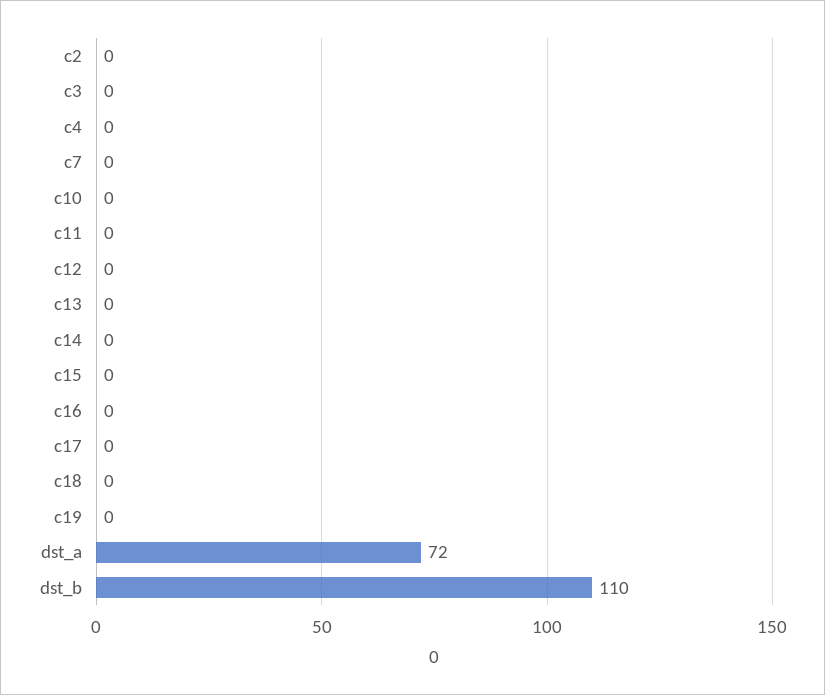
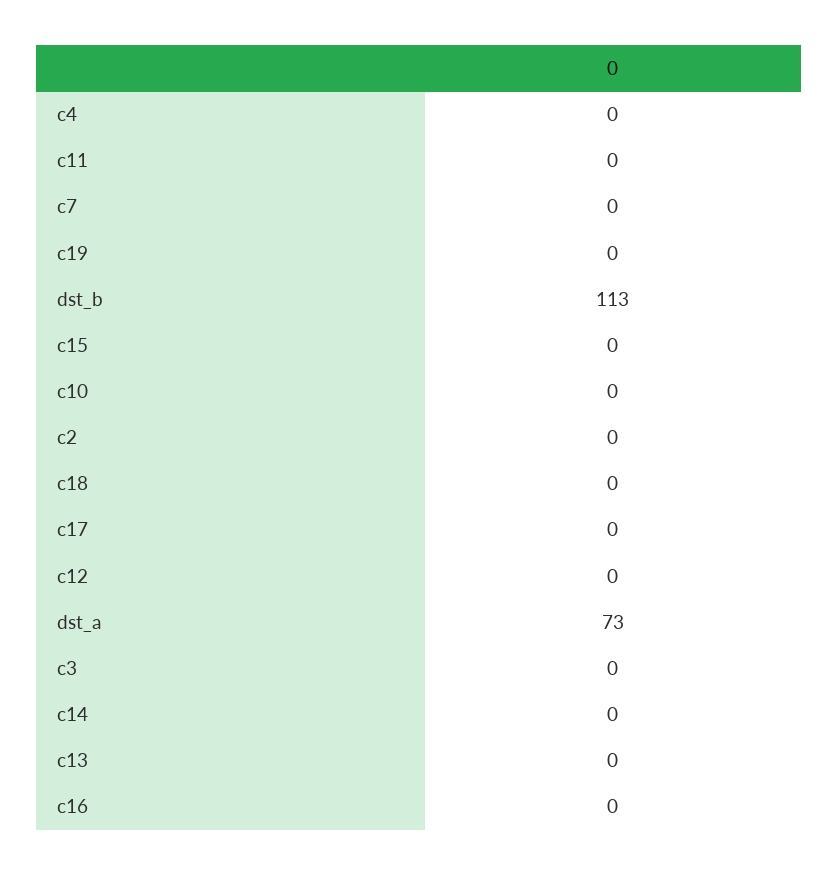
  {
    "c2": 0,
    "c3": 0,
    "c4": 0,
    "c7": 0,
    "c10": 0,
    "c11": 0,
    "c12": 0,
    "c13": 0,
    "c14": 0,
    "c15": 0,
    "c16": 0,
    "c17": 0,
    "c18": 0,
    "c19": 0,
-   "dst_a": 72,
+   "dst_a": 73,
-   "dst_b": 110
+   "dst_b": 113
  }

